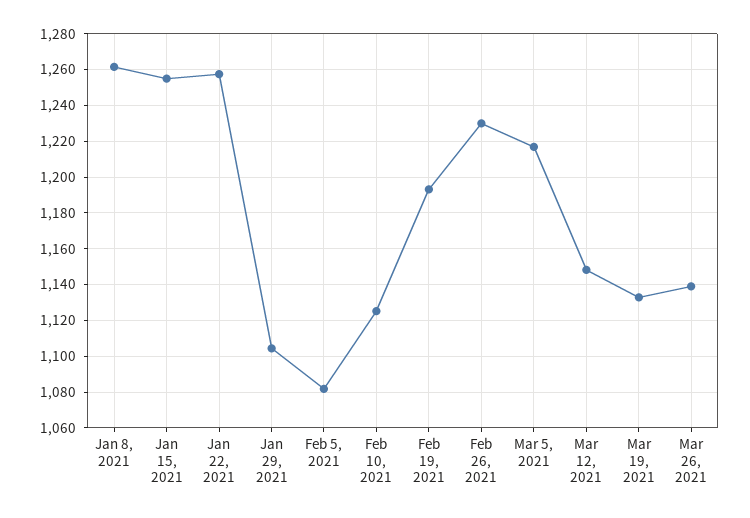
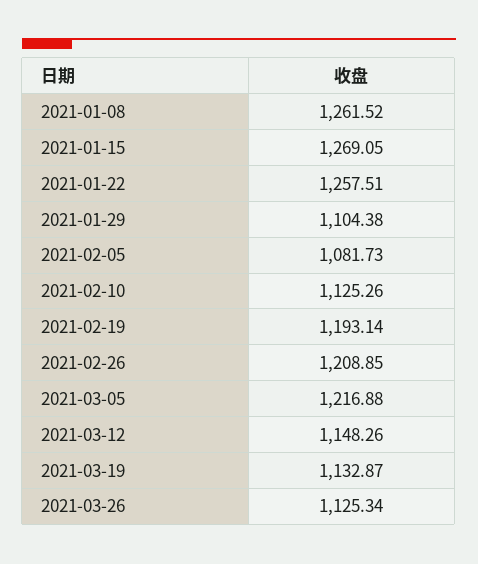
  {
    "Jan 8, 2021": 1261.52,
-   "Jan 15, 2021": 1255,
+   "Jan 15, 2021": 1269.05,
    "Jan 22, 2021": 1257.51,
    "Jan 29, 2021": 1104.38,
    "Feb 5, 2021": 1081.73,
    "Feb 10, 2021": 1125.26,
    "Feb 19, 2021": 1193.14,
-   "Feb 26, 2021": 1230,
+   "Feb 26, 2021": 1208.85,
    "Mar 5, 2021": 1216.88,
    "Mar 12, 2021": 1148.26,
    "Mar 19, 2021": 1132.87,
-   "Mar 26, 2021": 1140
+   "Mar 26, 2021": 1125.34
  }

